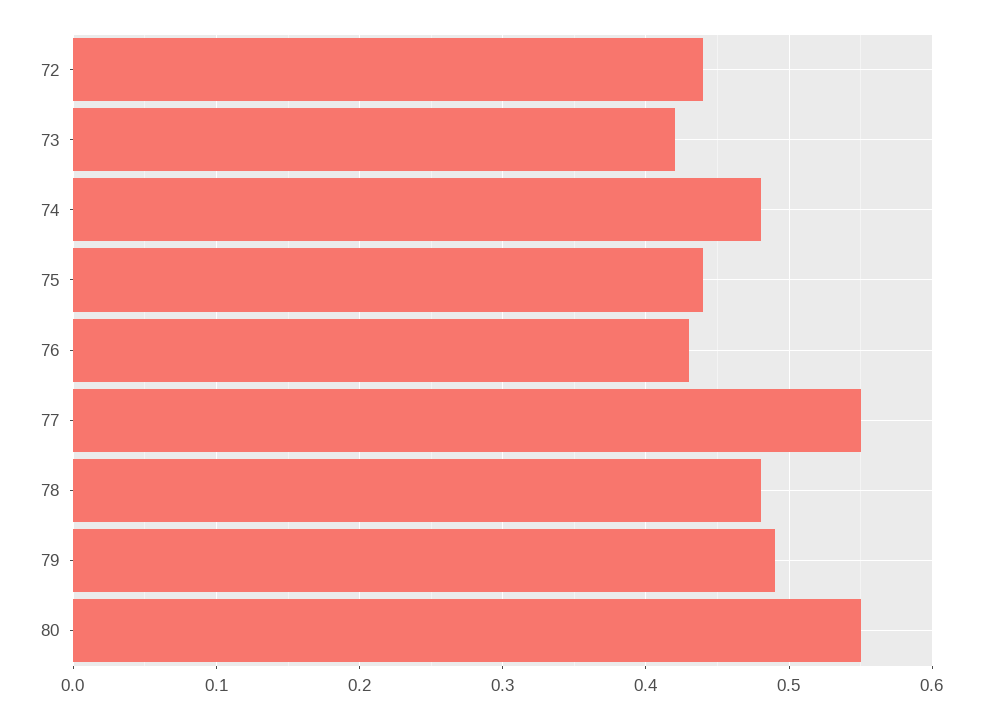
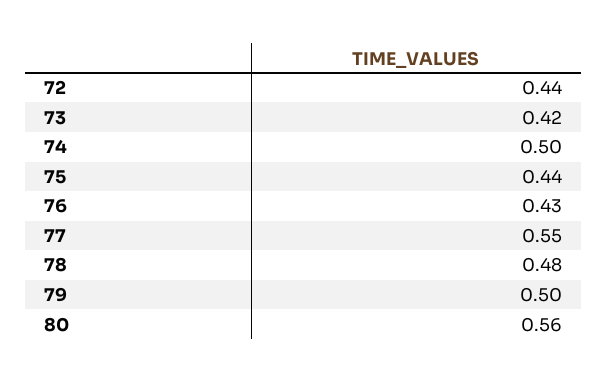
  {
    "72": 0.44,
    "73": 0.42,
-   "74": 0.48,
+   "74": 0.5,
    "75": 0.44,
    "76": 0.43,
    "77": 0.55,
    "78": 0.48,
-   "79": 0.49,
+   "79": 0.5,
-   "80": 0.55
+   "80": 0.56
  }

